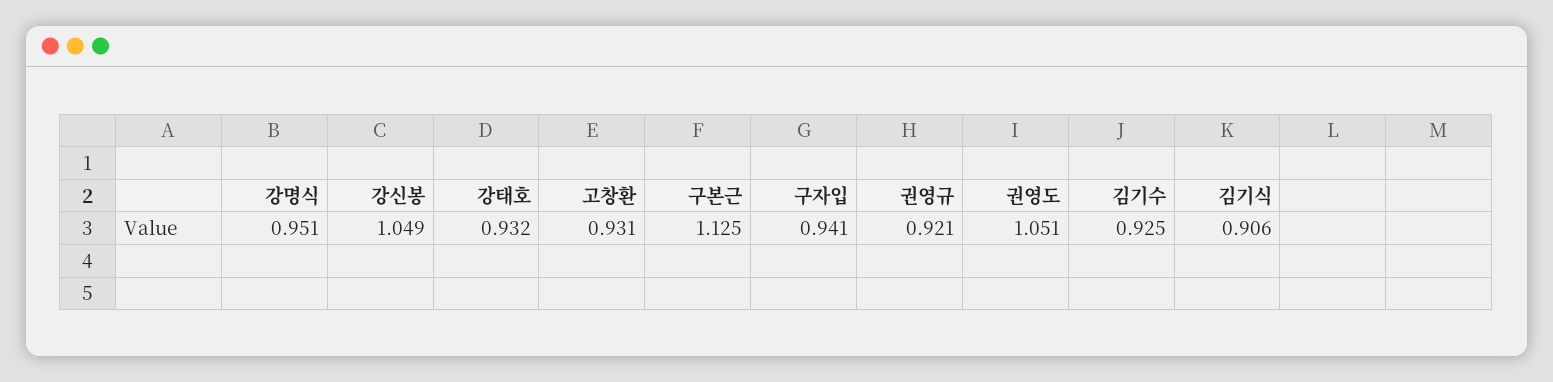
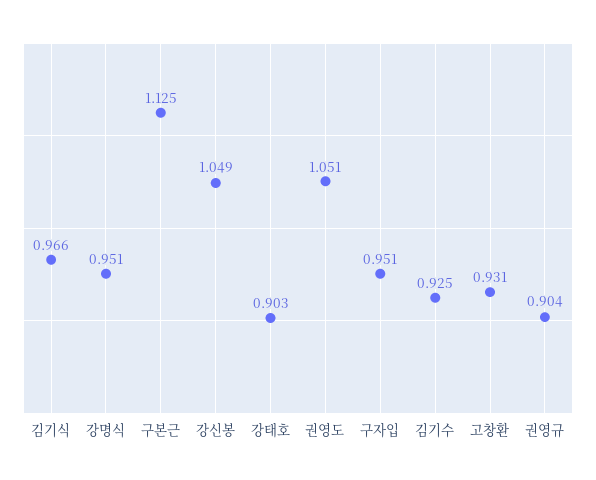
  {
    "강명식": 0.951,
    "강신봉": 1.049,
-   "강태호": 0.932,
+   "강태호": 0.903,
    "고창환": 0.931,
    "구본근": 1.125,
-   "구자입": 0.941,
+   "구자입": 0.951,
-   "권영규": 0.921,
+   "권영규": 0.904,
    "권영도": 1.051,
    "김기수": 0.925,
-   "김기식": 0.906
+   "김기식": 0.966
  }

